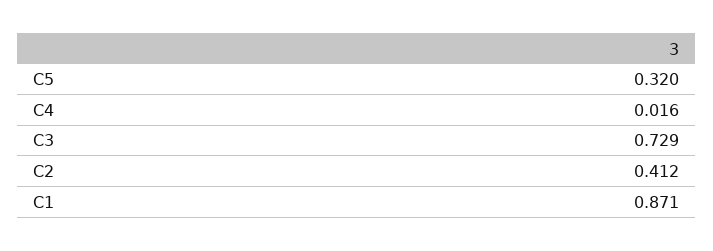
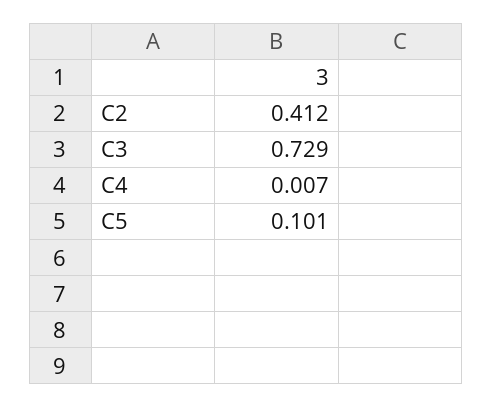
  {
-   "C5": 0.32,
+   "C5": 0.101,
-   "C4": 0.016,
+   "C4": 0.007,
    "C3": 0.729,
-   "C2": 0.412,
+   "C2": 0.412
-   "C1": 0.871
  }

